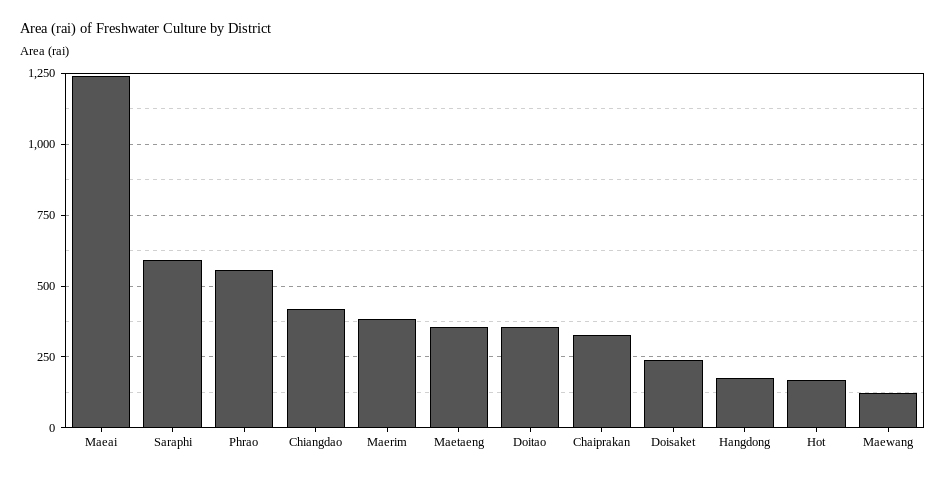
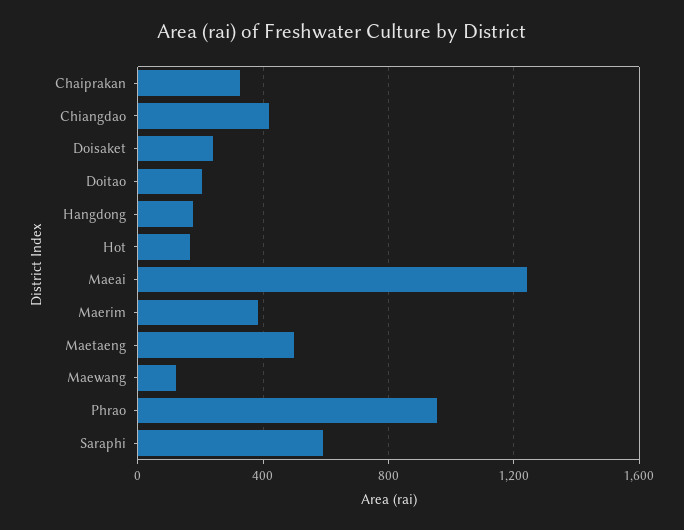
  {
    "Maeai": 1250,
    "Saraphi": 600,
-   "Phrao": 550,
+   "Phrao": 950,
    "Chiangdao": 425,
    "Maerim": 375,
-   "Maetaeng": 350,
+   "Maetaeng": 500,
-   "Doitao": 350,
+   "Doitao": 200,
    "Chaiprakan": 325,
    "Doisaket": 250,
    "Hangdong": 175,
    "Hot": 175,
    "Maewang": 125
  }

